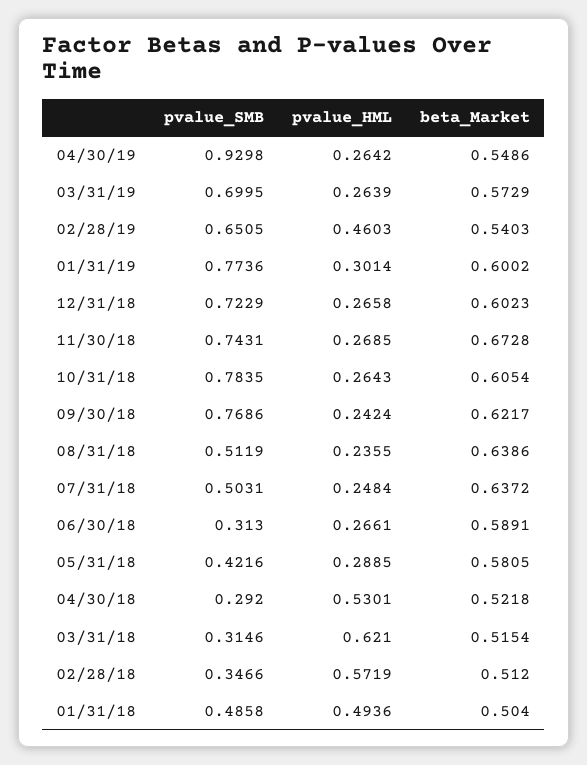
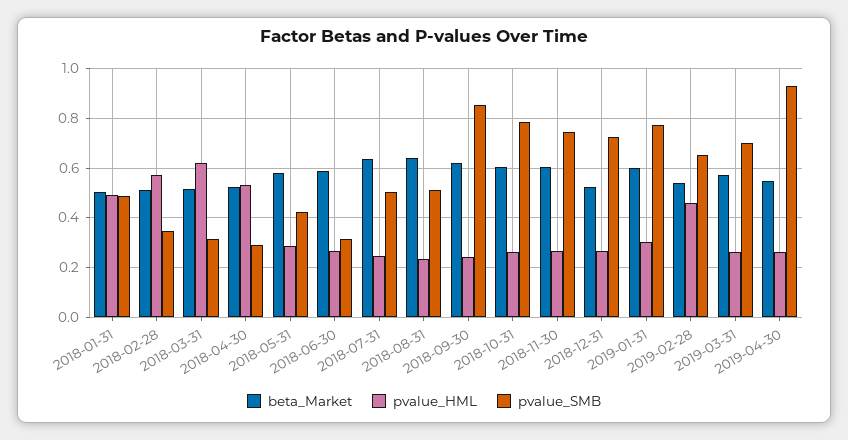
  {
    "pvalue_SMB": {
      "04/30/19": 0.9298,
      "03/31/19": 0.6995,
      "02/28/19": 0.6505,
      "01/31/19": 0.7736,
      "12/31/18": 0.7229,
      "11/30/18": 0.7431,
      "10/31/18": 0.7835,
-     "09/30/18": 0.7686,
+     "09/30/18": 0.85,
      "08/31/18": 0.5119,
      "07/31/18": 0.5031,
      "06/30/18": 0.313,
      "05/31/18": 0.4216,
      "04/30/18": 0.292,
      "03/31/18": 0.3146,
      "02/28/18": 0.3466,
      "01/31/18": 0.4858
    },
    "pvalue_HML": {
      "04/30/19": 0.2642,
      "03/31/19": 0.2639,
      "02/28/19": 0.4603,
      "01/31/19": 0.3014,
      "12/31/18": 0.2658,
      "11/30/18": 0.2685,
      "10/31/18": 0.2643,
      "09/30/18": 0.2424,
      "08/31/18": 0.2355,
      "07/31/18": 0.2484,
      "06/30/18": 0.2661,
      "05/31/18": 0.2885,
      "04/30/18": 0.5301,
      "03/31/18": 0.621,
      "02/28/18": 0.5719,
      "01/31/18": 0.4936
    },
    "beta_Market": {
      "04/30/19": 0.5486,
      "03/31/19": 0.5729,
      "02/28/19": 0.5403,
      "01/31/19": 0.6002,
-     "12/31/18": 0.6023,
+     "12/31/18": 0.525,
-     "11/30/18": 0.6728,
+     "11/30/18": 0.6,
      "10/31/18": 0.6054,
      "09/30/18": 0.6217,
      "08/31/18": 0.6386,
      "07/31/18": 0.6372,
      "06/30/18": 0.5891,
      "05/31/18": 0.5805,
      "04/30/18": 0.5218,
      "03/31/18": 0.5154,
      "02/28/18": 0.512,
      "01/31/18": 0.504
    }
  }

